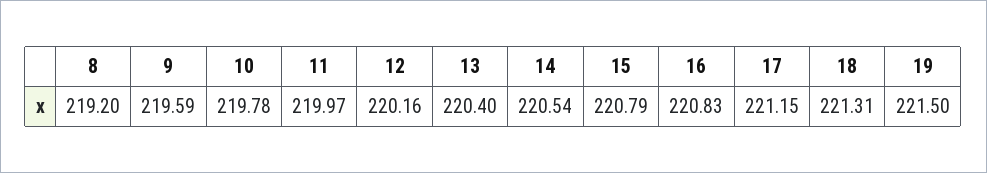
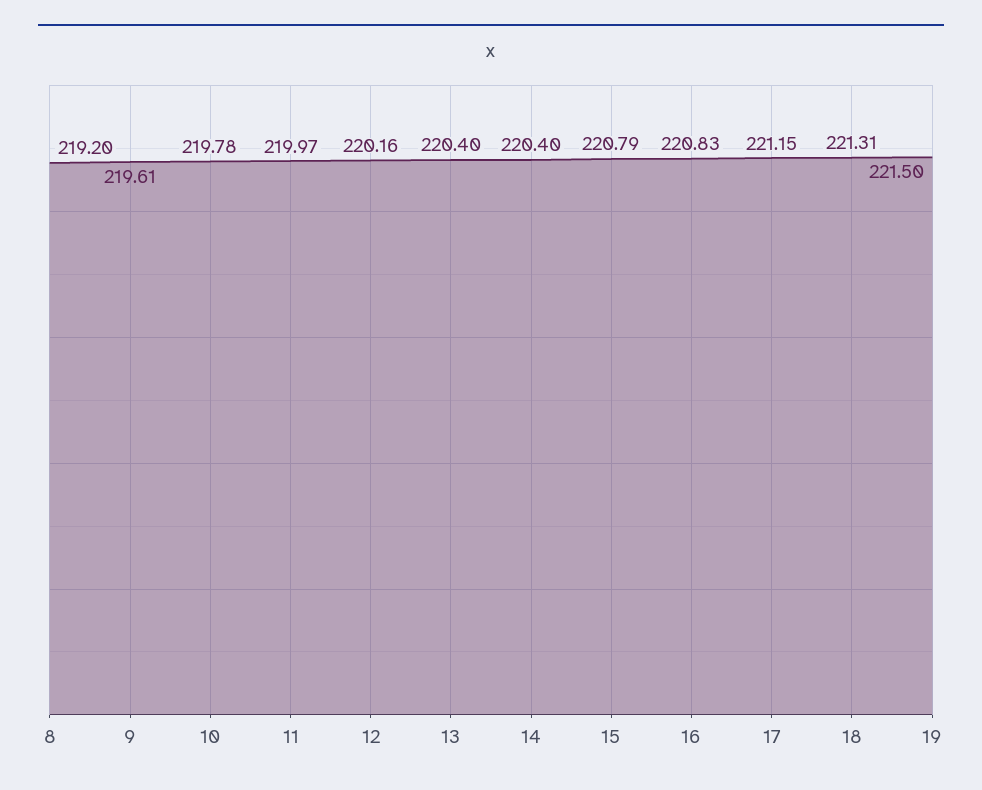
  {
    "8": 219.2,
-   "9": 219.59,
+   "9": 219.61,
    "10": 219.78,
    "11": 219.97,
    "12": 220.16,
    "13": 220.4,
-   "14": 220.54,
+   "14": 220.4,
    "15": 220.79,
    "16": 220.83,
    "17": 221.15,
    "18": 221.31,
    "19": 221.5
  }

